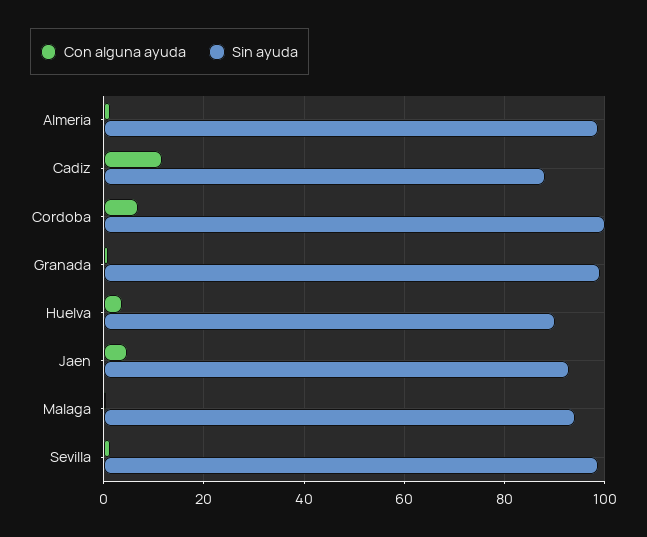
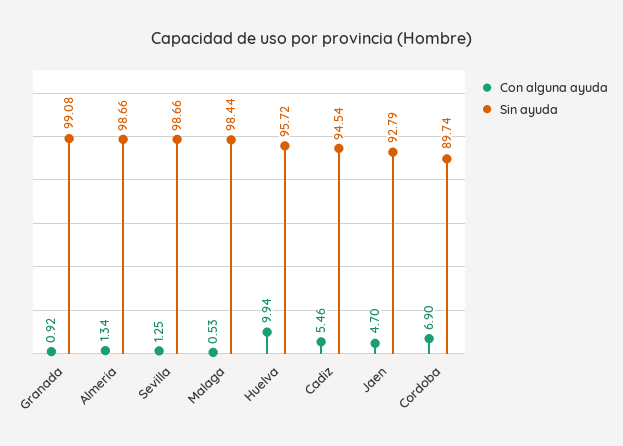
  {
    "Con alguna ayuda": {
      "Almeria": 1.34,
-     "Cadiz": 12,
+     "Cadiz": 5.46,
      "Cordoba": 6.9,
      "Granada": 0.92,
-     "Huelva": 4,
+     "Huelva": 9.94,
      "Jaen": 4.7,
      "Malaga": 0.53,
      "Sevilla": 1.25
    },
    "Sin ayuda": {
      "Almeria": 98.66,
-     "Cadiz": 88,
+     "Cadiz": 94.54,
-     "Cordoba": 100,
+     "Cordoba": 89.74,
      "Granada": 99.08,
-     "Huelva": 90,
+     "Huelva": 95.72,
      "Jaen": 92.79,
-     "Malaga": 94,
+     "Malaga": 98.44,
      "Sevilla": 98.66
    }
  }

